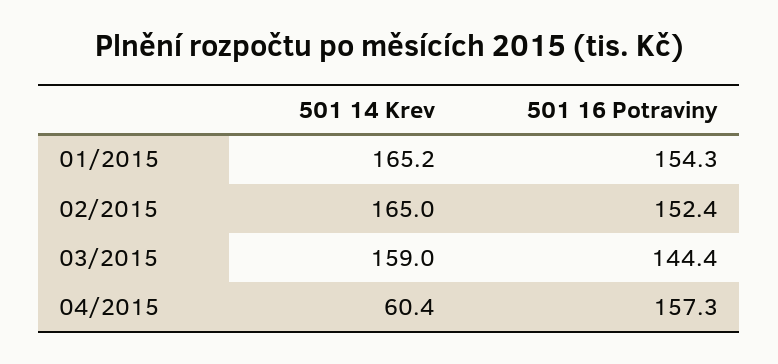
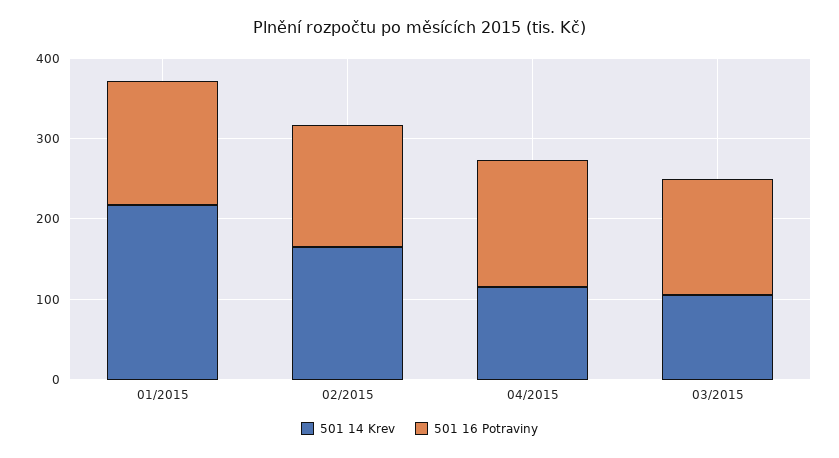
  {
    "501 14 Krev": {
-     "01/2015": 165.2,
+     "01/2015": 220,
      "02/2015": 165,
-     "03/2015": 159,
+     "03/2015": 100,
-     "04/2015": 60.4
+     "04/2015": 120
    },
    "501 16 Potraviny": {
      "01/2015": 154.3,
      "02/2015": 152.4,
      "03/2015": 144.4,
      "04/2015": 157.3
    }
  }

